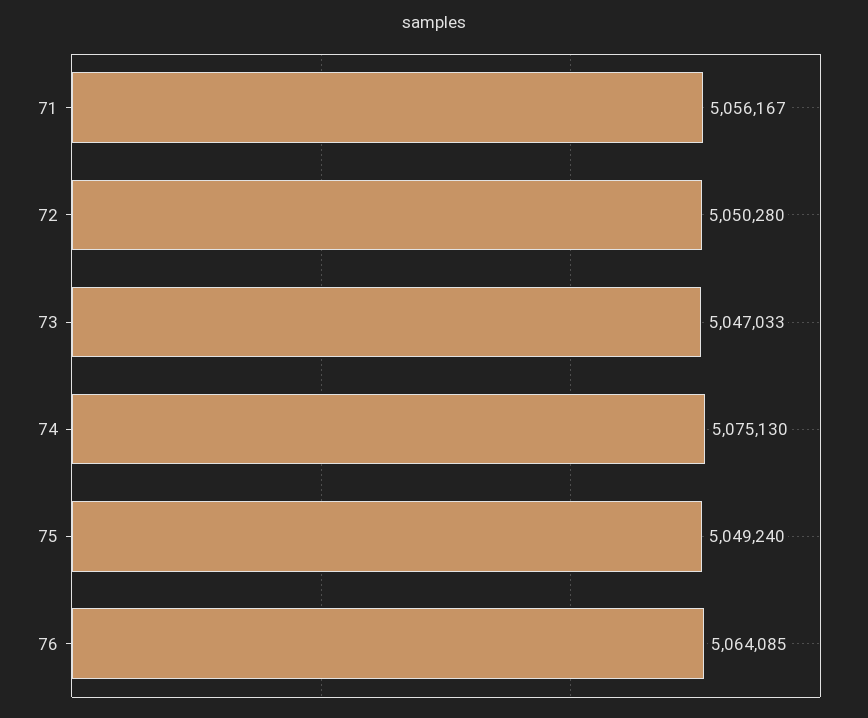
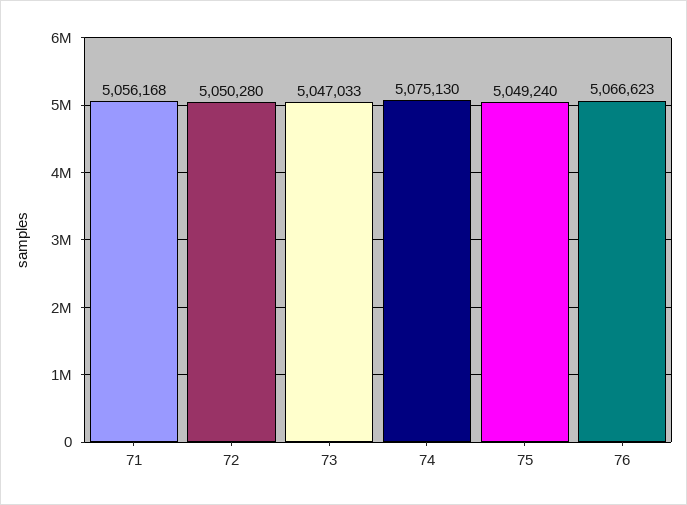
  {
-   "71": 5056167,
+   "71": 5056168,
    "72": 5050280,
    "73": 5047033,
    "74": 5075130,
    "75": 5049240,
-   "76": 5064085
+   "76": 5066623
  }

